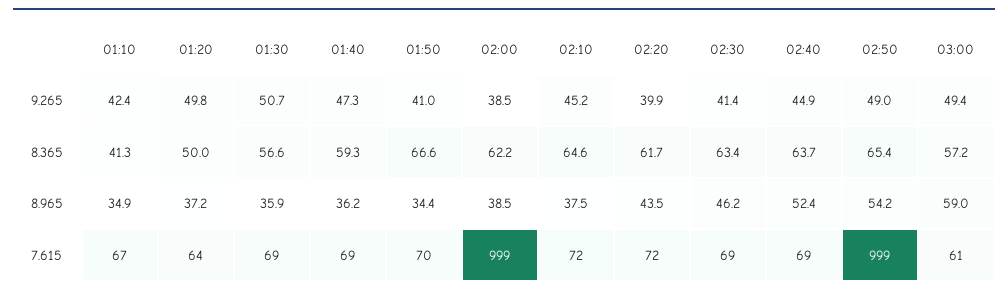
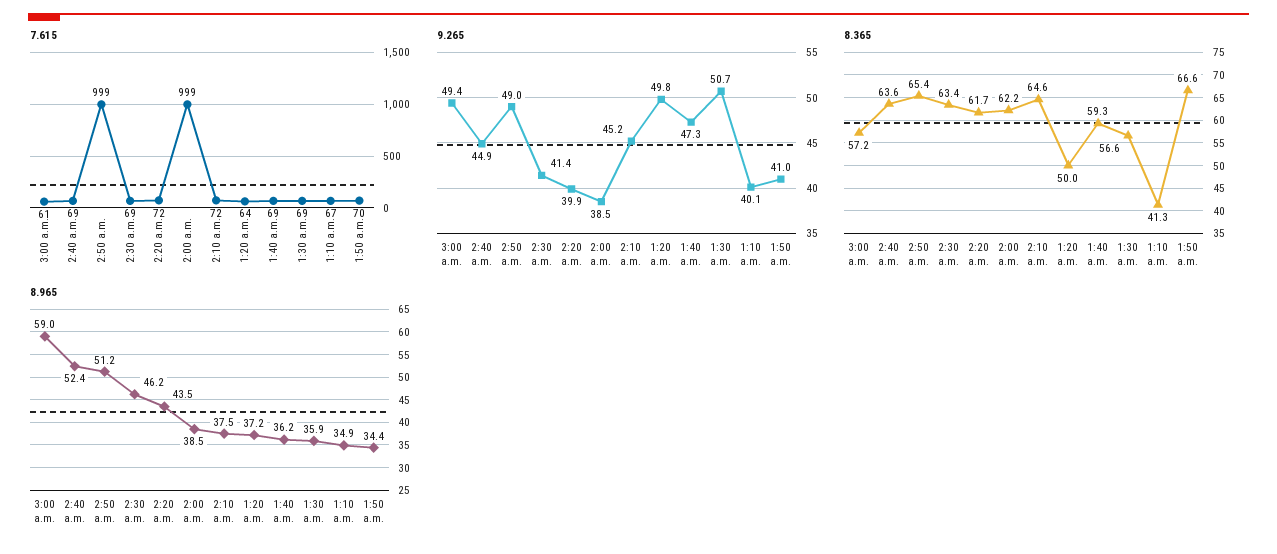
  {
    "9.265": {
-     "01:10": 42.4,
+     "01:10": 40.1,
      "01:20": 49.8,
      "01:30": 50.7,
      "01:40": 47.3,
      "01:50": 41,
      "02:00": 38.5,
      "02:10": 45.2,
      "02:20": 39.9,
      "02:30": 41.4,
      "02:40": 44.9,
      "02:50": 49,
      "03:00": 49.4
    },
    "8.365": {
      "01:10": 41.3,
      "01:20": 50,
      "01:30": 56.6,
      "01:40": 59.3,
      "01:50": 66.6,
      "02:00": 62.2,
      "02:10": 64.6,
      "02:20": 61.7,
      "02:30": 63.4,
-     "02:40": 63.7,
+     "02:40": 63.6,
      "02:50": 65.4,
      "03:00": 57.2
    },
    "8.965": {
      "01:10": 34.9,
      "01:20": 37.2,
      "01:30": 35.9,
      "01:40": 36.2,
      "01:50": 34.4,
      "02:00": 38.5,
      "02:10": 37.5,
      "02:20": 43.5,
      "02:30": 46.2,
      "02:40": 52.4,
-     "02:50": 54.2,
+     "02:50": 51.2,
      "03:00": 59
    },
    "7.615": {
      "01:10": 67,
      "01:20": 64,
      "01:30": 69,
      "01:40": 69,
      "01:50": 70,
      "02:00": 999,
      "02:10": 72,
      "02:20": 72,
      "02:30": 69,
      "02:40": 69,
      "02:50": 999,
      "03:00": 61
    }
  }

